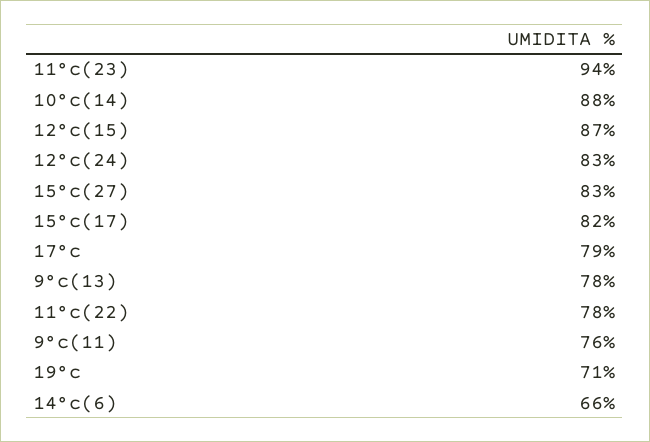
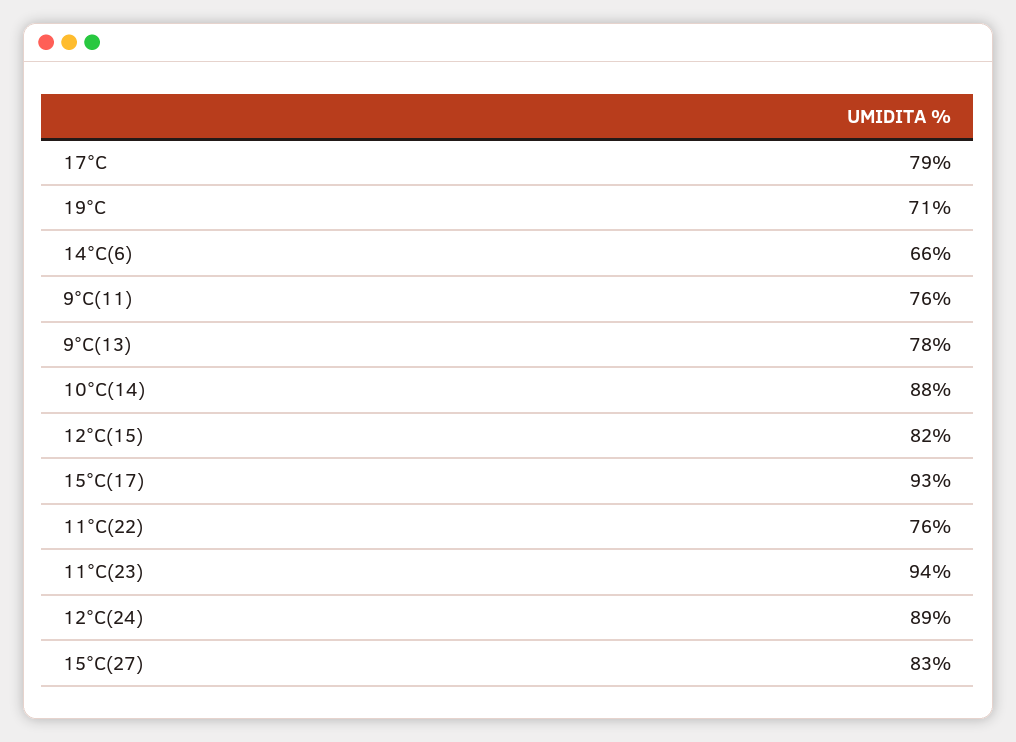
  {
    "11°c(23)": 94,
    "10°c(14)": 88,
-   "12°c(15)": 87,
+   "12°c(15)": 82,
-   "12°c(24)": 83,
+   "12°c(24)": 89,
    "15°c(27)": 83,
-   "15°c(17)": 82,
+   "15°c(17)": 93,
    "17°c": 79,
    "9°c(13)": 78,
-   "11°c(22)": 78,
+   "11°c(22)": 76,
    "9°c(11)": 76,
    "19°c": 71,
    "14°c(6)": 66
  }

